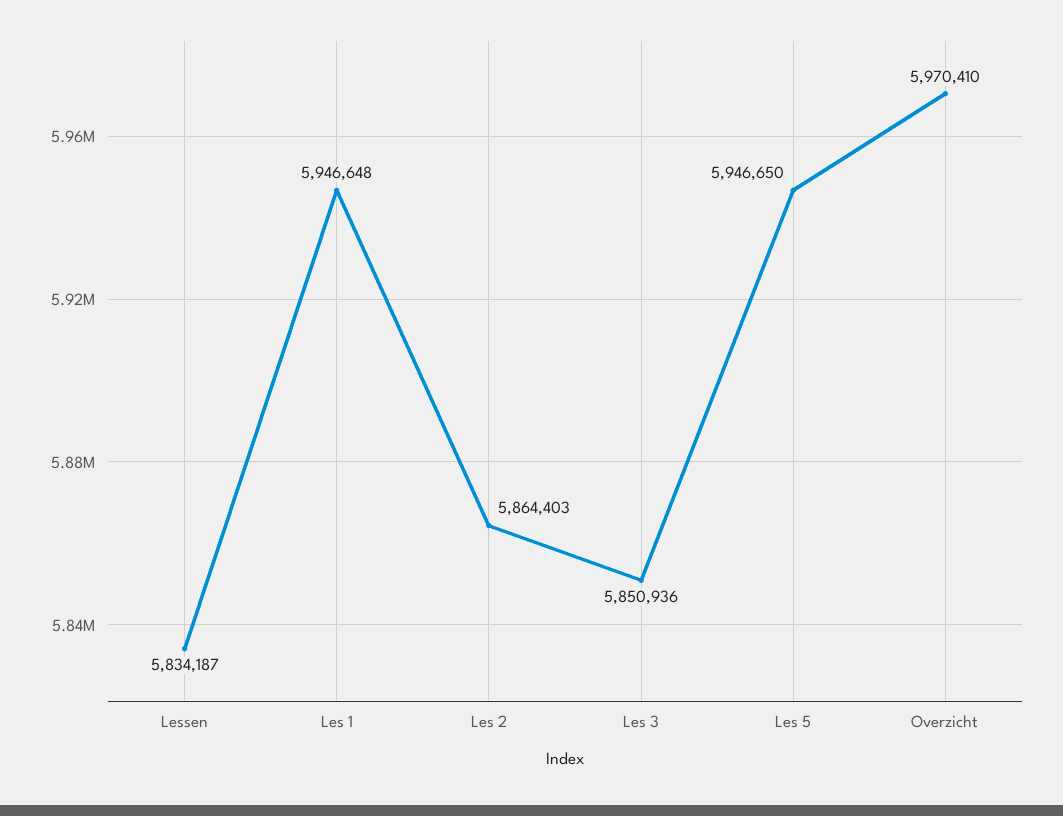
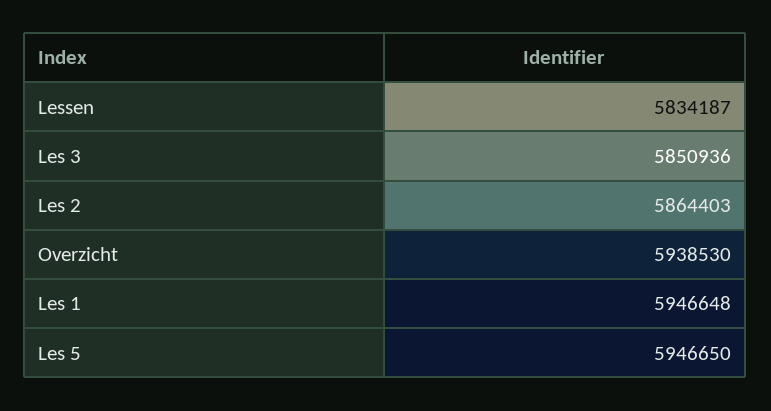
  {
    "Lessen": 5834187,
    "Les 1": 5946648,
    "Les 2": 5864403,
    "Les 3": 5850936,
    "Les 5": 5946650,
-   "Overzicht": 5970410
+   "Overzicht": 5938530
  }

